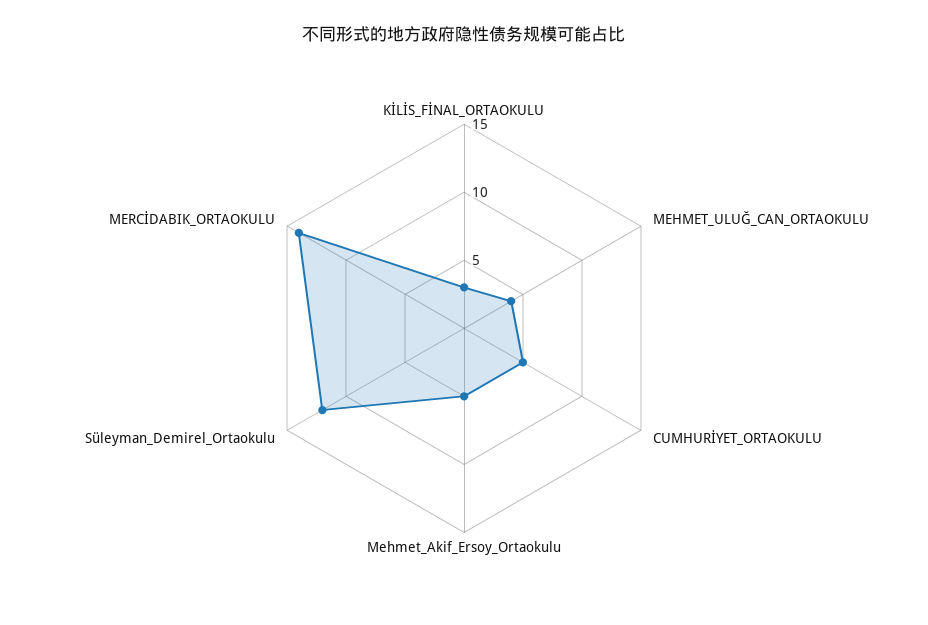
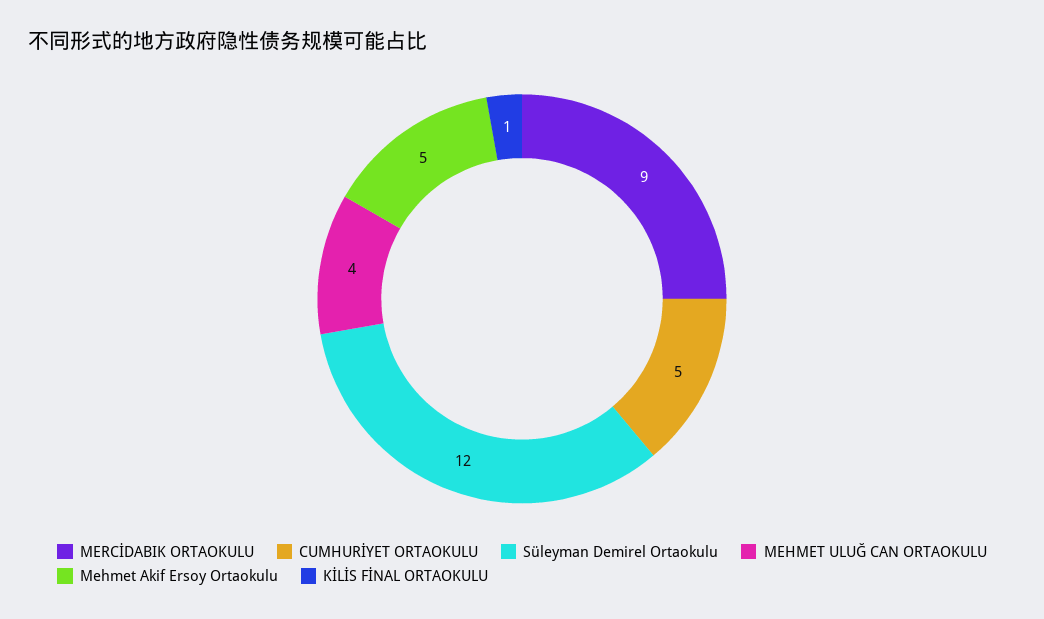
  {
-   "KİLİS_FİNAL_ORTAOKULU": 3,
+   "KİLİS_FİNAL_ORTAOKULU": 1,
    "MEHMET_ULUĞ_CAN_ORTAOKULU": 4,
    "CUMHURİYET_ORTAOKULU": 5,
    "Mehmet_Akif_Ersoy_Ortaokulu": 5,
    "Süleyman_Demirel_Ortaokulu": 12,
-   "MERCİDABIK_ORTAOKULU": 14
+   "MERCİDABIK_ORTAOKULU": 9
  }

